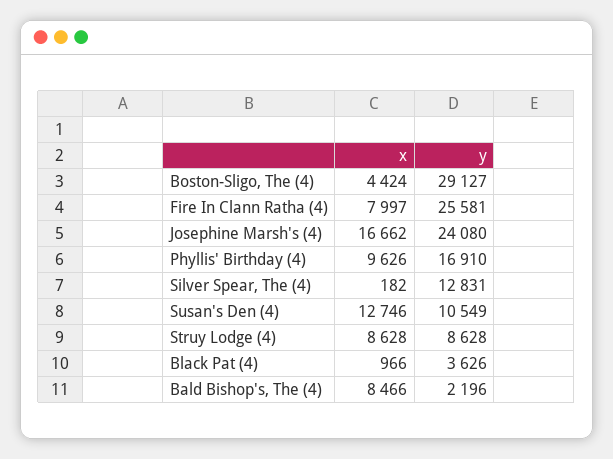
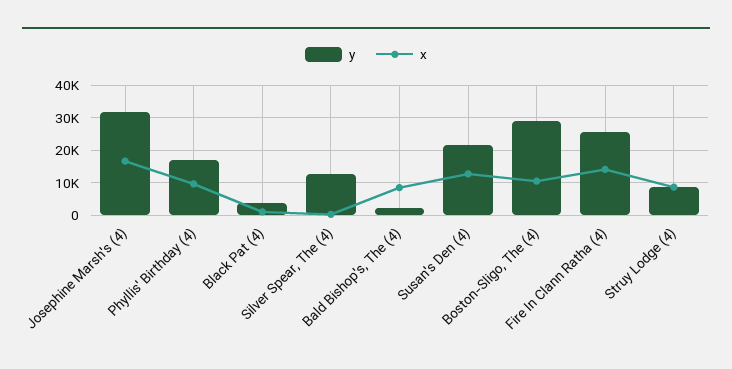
  {
    "x": {
-     "Boston-Sligo, The (4)": 4424,
+     "Boston-Sligo, The (4)": 10000,
-     "Fire In Clann Ratha (4)": 7997,
+     "Fire In Clann Ratha (4)": 14000,
      "Josephine Marsh's (4)": 16662,
      "Phyllis' Birthday (4)": 9626,
      "Silver Spear, The (4)": 182,
      "Susan's Den (4)": 12746,
      "Struy Lodge (4)": 8628,
      "Black Pat (4)": 966,
      "Bald Bishop's, The (4)": 8466
    },
    "y": {
      "Boston-Sligo, The (4)": 29127,
      "Fire In Clann Ratha (4)": 25581,
-     "Josephine Marsh's (4)": 24080,
+     "Josephine Marsh's (4)": 32000,
      "Phyllis' Birthday (4)": 16910,
      "Silver Spear, The (4)": 12831,
-     "Susan's Den (4)": 10549,
+     "Susan's Den (4)": 22000,
      "Struy Lodge (4)": 8628,
      "Black Pat (4)": 3626,
      "Bald Bishop's, The (4)": 2196
    }
  }

